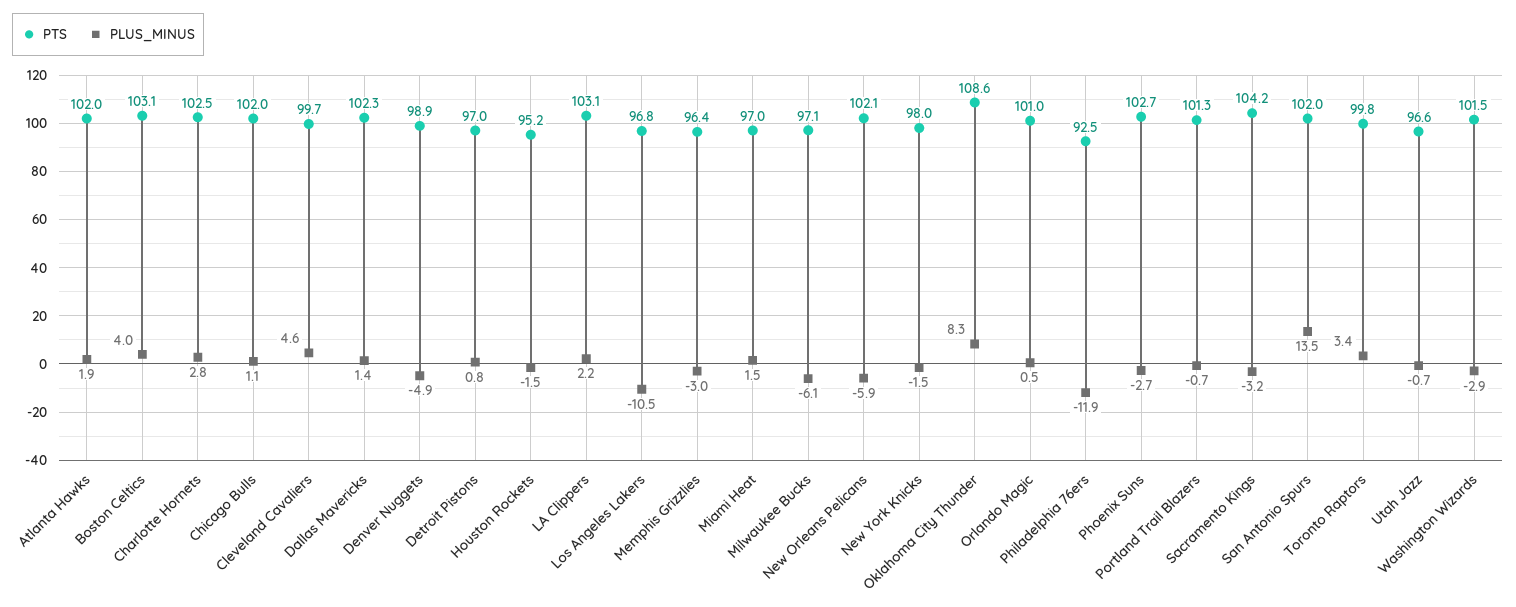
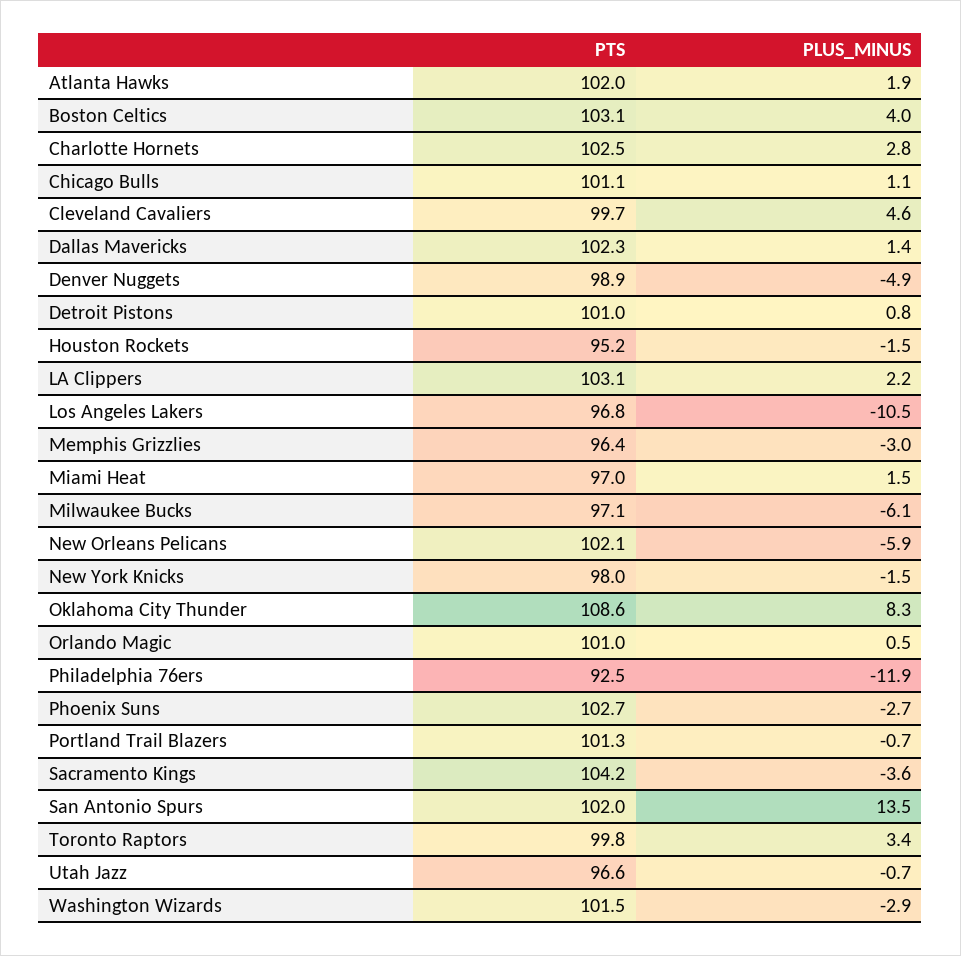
  {
    "PTS": {
      "Atlanta Hawks": 102,
      "Boston Celtics": 103.1,
      "Charlotte Hornets": 102.5,
-     "Chicago Bulls": 102,
+     "Chicago Bulls": 101.1,
      "Cleveland Cavaliers": 99.7,
      "Dallas Mavericks": 102.3,
      "Denver Nuggets": 98.9,
-     "Detroit Pistons": 97,
+     "Detroit Pistons": 101,
      "Houston Rockets": 95.2,
      "LA Clippers": 103.1,
      "Los Angeles Lakers": 96.8,
      "Memphis Grizzlies": 96.4,
      "Miami Heat": 97,
      "Milwaukee Bucks": 97.1,
      "New Orleans Pelicans": 102.1,
      "New York Knicks": 98,
      "Oklahoma City Thunder": 108.6,
      "Orlando Magic": 101,
      "Philadelphia 76ers": 92.5,
      "Phoenix Suns": 102.7,
      "Portland Trail Blazers": 101.3,
      "Sacramento Kings": 104.2,
      "San Antonio Spurs": 102,
      "Toronto Raptors": 99.8,
      "Utah Jazz": 96.6,
      "Washington Wizards": 101.5
    },
    "PLUS_MINUS": {
      "Atlanta Hawks": 1.9,
      "Boston Celtics": 4,
      "Charlotte Hornets": 2.8,
      "Chicago Bulls": 1.1,
      "Cleveland Cavaliers": 4.6,
      "Dallas Mavericks": 1.4,
      "Denver Nuggets": -4.9,
      "Detroit Pistons": 0.8,
      "Houston Rockets": -1.5,
      "LA Clippers": 2.2,
      "Los Angeles Lakers": -10.5,
      "Memphis Grizzlies": -3,
      "Miami Heat": 1.5,
      "Milwaukee Bucks": -6.1,
      "New Orleans Pelicans": -5.9,
      "New York Knicks": -1.5,
      "Oklahoma City Thunder": 8.3,
      "Orlando Magic": 0.5,
      "Philadelphia 76ers": -11.9,
      "Phoenix Suns": -2.7,
      "Portland Trail Blazers": -0.7,
-     "Sacramento Kings": -3.2,
+     "Sacramento Kings": -3.6,
      "San Antonio Spurs": 13.5,
      "Toronto Raptors": 3.4,
      "Utah Jazz": -0.7,
      "Washington Wizards": -2.9
    }
  }

